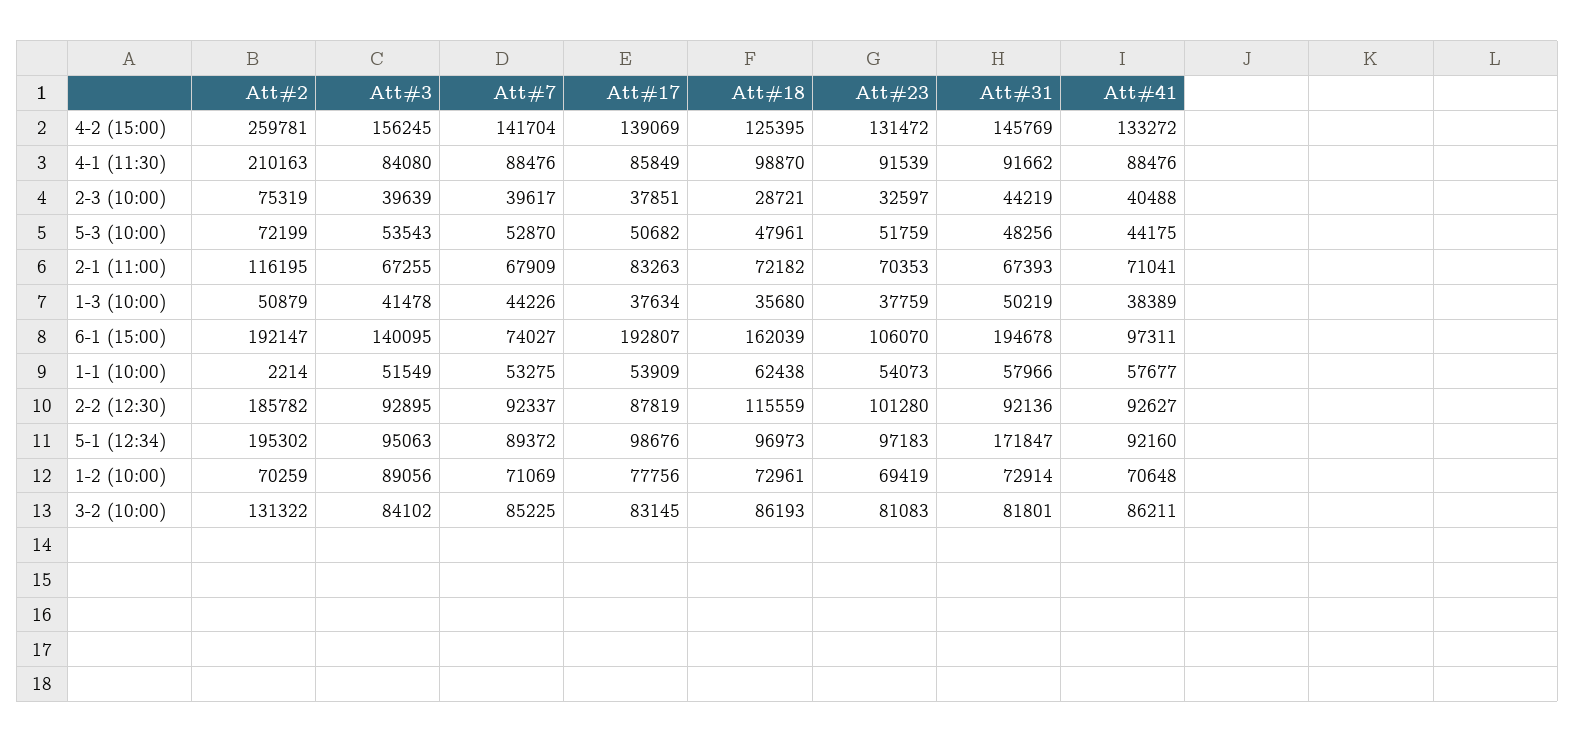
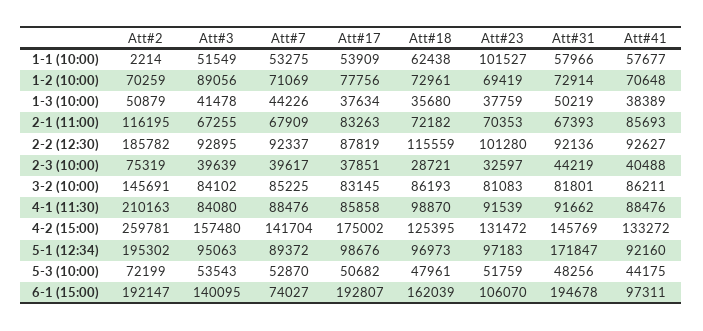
  {
    "Att#2": {
      "4-2 (15:00)": 259781,
      "4-1 (11:30)": 210163,
      "2-3 (10:00)": 75319,
      "5-3 (10:00)": 72199,
      "2-1 (11:00)": 116195,
      "1-3 (10:00)": 50879,
      "6-1 (15:00)": 192147,
      "1-1 (10:00)": 2214,
      "2-2 (12:30)": 185782,
      "5-1 (12:34)": 195302,
      "1-2 (10:00)": 70259,
-     "3-2 (10:00)": 131322
+     "3-2 (10:00)": 145691
    },
    "Att#3": {
-     "4-2 (15:00)": 156245,
+     "4-2 (15:00)": 157480,
      "4-1 (11:30)": 84080,
      "2-3 (10:00)": 39639,
      "5-3 (10:00)": 53543,
      "2-1 (11:00)": 67255,
      "1-3 (10:00)": 41478,
      "6-1 (15:00)": 140095,
      "1-1 (10:00)": 51549,
      "2-2 (12:30)": 92895,
      "5-1 (12:34)": 95063,
      "1-2 (10:00)": 89056,
      "3-2 (10:00)": 84102
    },
    "Att#7": {
      "4-2 (15:00)": 141704,
      "4-1 (11:30)": 88476,
      "2-3 (10:00)": 39617,
      "5-3 (10:00)": 52870,
      "2-1 (11:00)": 67909,
      "1-3 (10:00)": 44226,
      "6-1 (15:00)": 74027,
      "1-1 (10:00)": 53275,
      "2-2 (12:30)": 92337,
      "5-1 (12:34)": 89372,
      "1-2 (10:00)": 71069,
      "3-2 (10:00)": 85225
    },
    "Att#17": {
-     "4-2 (15:00)": 139069,
+     "4-2 (15:00)": 175002,
-     "4-1 (11:30)": 85849,
+     "4-1 (11:30)": 85858,
      "2-3 (10:00)": 37851,
      "5-3 (10:00)": 50682,
      "2-1 (11:00)": 83263,
      "1-3 (10:00)": 37634,
      "6-1 (15:00)": 192807,
      "1-1 (10:00)": 53909,
      "2-2 (12:30)": 87819,
      "5-1 (12:34)": 98676,
      "1-2 (10:00)": 77756,
      "3-2 (10:00)": 83145
    },
    "Att#18": {
      "4-2 (15:00)": 125395,
      "4-1 (11:30)": 98870,
      "2-3 (10:00)": 28721,
      "5-3 (10:00)": 47961,
      "2-1 (11:00)": 72182,
      "1-3 (10:00)": 35680,
      "6-1 (15:00)": 162039,
      "1-1 (10:00)": 62438,
      "2-2 (12:30)": 115559,
      "5-1 (12:34)": 96973,
      "1-2 (10:00)": 72961,
      "3-2 (10:00)": 86193
    },
    "Att#23": {
      "4-2 (15:00)": 131472,
      "4-1 (11:30)": 91539,
      "2-3 (10:00)": 32597,
      "5-3 (10:00)": 51759,
      "2-1 (11:00)": 70353,
      "1-3 (10:00)": 37759,
      "6-1 (15:00)": 106070,
-     "1-1 (10:00)": 54073,
+     "1-1 (10:00)": 101527,
      "2-2 (12:30)": 101280,
      "5-1 (12:34)": 97183,
      "1-2 (10:00)": 69419,
      "3-2 (10:00)": 81083
    },
    "Att#31": {
      "4-2 (15:00)": 145769,
      "4-1 (11:30)": 91662,
      "2-3 (10:00)": 44219,
      "5-3 (10:00)": 48256,
      "2-1 (11:00)": 67393,
      "1-3 (10:00)": 50219,
      "6-1 (15:00)": 194678,
      "1-1 (10:00)": 57966,
      "2-2 (12:30)": 92136,
      "5-1 (12:34)": 171847,
      "1-2 (10:00)": 72914,
      "3-2 (10:00)": 81801
    },
    "Att#41": {
      "4-2 (15:00)": 133272,
      "4-1 (11:30)": 88476,
      "2-3 (10:00)": 40488,
      "5-3 (10:00)": 44175,
-     "2-1 (11:00)": 71041,
+     "2-1 (11:00)": 85693,
      "1-3 (10:00)": 38389,
      "6-1 (15:00)": 97311,
      "1-1 (10:00)": 57677,
      "2-2 (12:30)": 92627,
      "5-1 (12:34)": 92160,
      "1-2 (10:00)": 70648,
      "3-2 (10:00)": 86211
    }
  }

